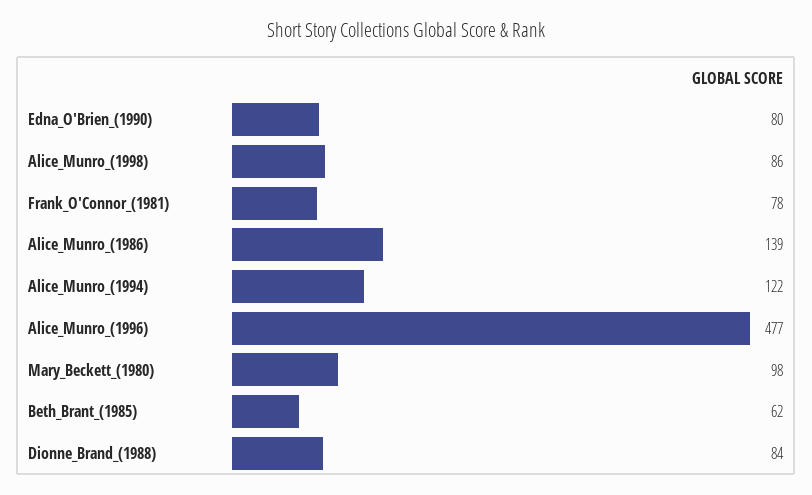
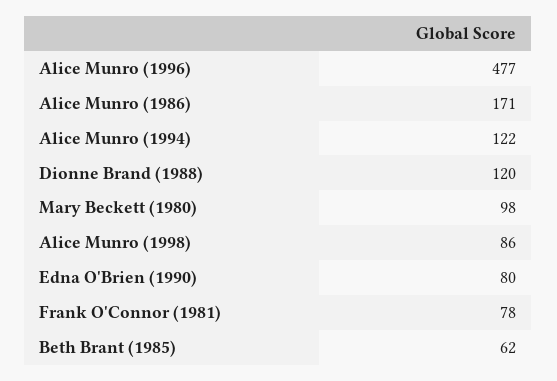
  {
    "Edna_O'Brien_(1990)": 80,
    "Alice_Munro_(1998)": 86,
    "Frank_O'Connor_(1981)": 78,
-   "Alice_Munro_(1986)": 139,
+   "Alice_Munro_(1986)": 171,
    "Alice_Munro_(1994)": 122,
    "Alice_Munro_(1996)": 477,
    "Mary_Beckett_(1980)": 98,
    "Beth_Brant_(1985)": 62,
-   "Dionne_Brand_(1988)": 84
+   "Dionne_Brand_(1988)": 120
  }

